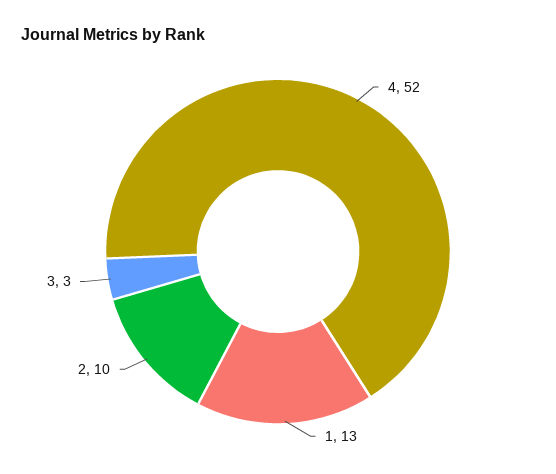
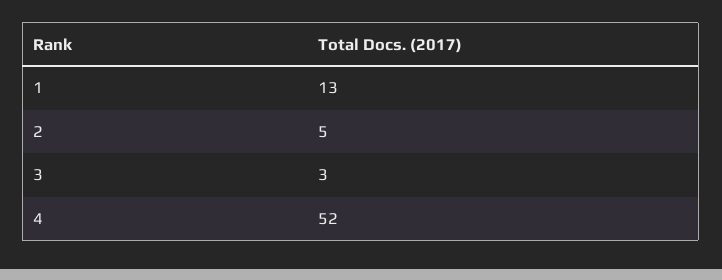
  {
    "4": 52,
    "1": 13,
-   "2": 10,
+   "2": 5,
    "3": 3
  }

